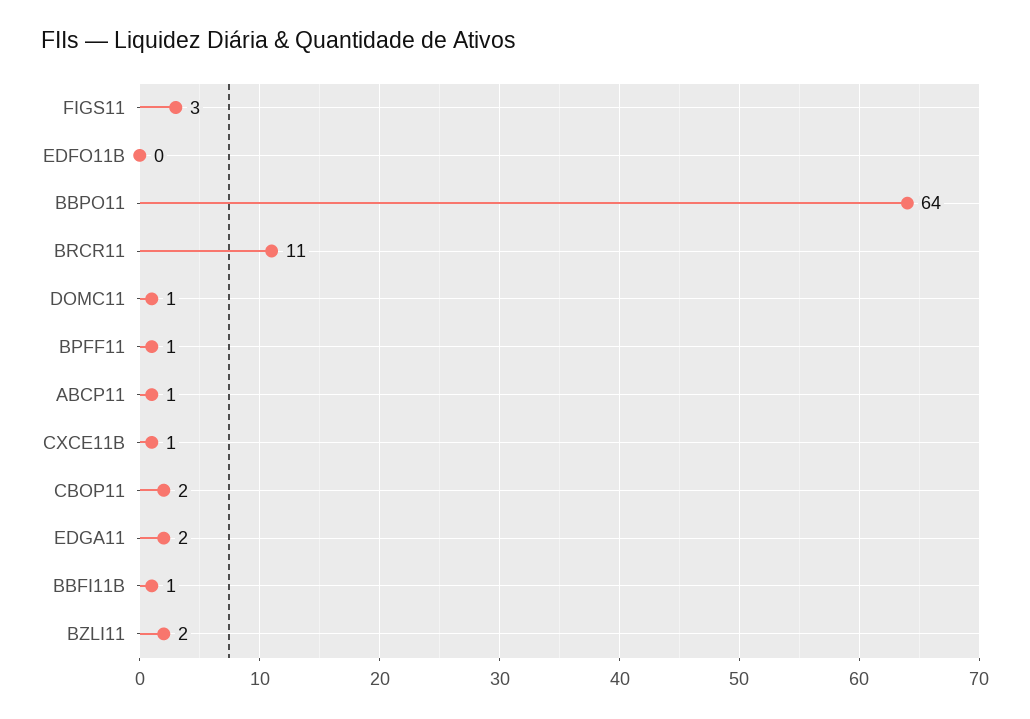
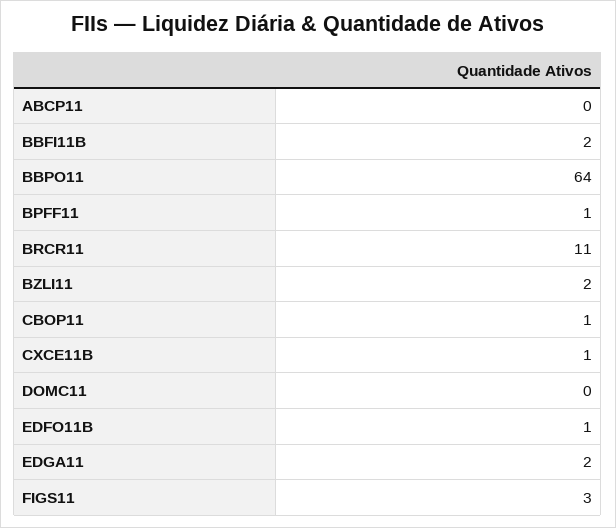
  {
    "FIGS11": 3,
-   "EDFO11B": 0,
+   "EDFO11B": 1,
    "BBPO11": 64,
    "BRCR11": 11,
-   "DOMC11": 1,
+   "DOMC11": 0,
    "BPFF11": 1,
-   "ABCP11": 1,
+   "ABCP11": 0,
    "CXCE11B": 1,
-   "CBOP11": 2,
+   "CBOP11": 1,
    "EDGA11": 2,
-   "BBFI11B": 1,
+   "BBFI11B": 2,
    "BZLI11": 2
  }

